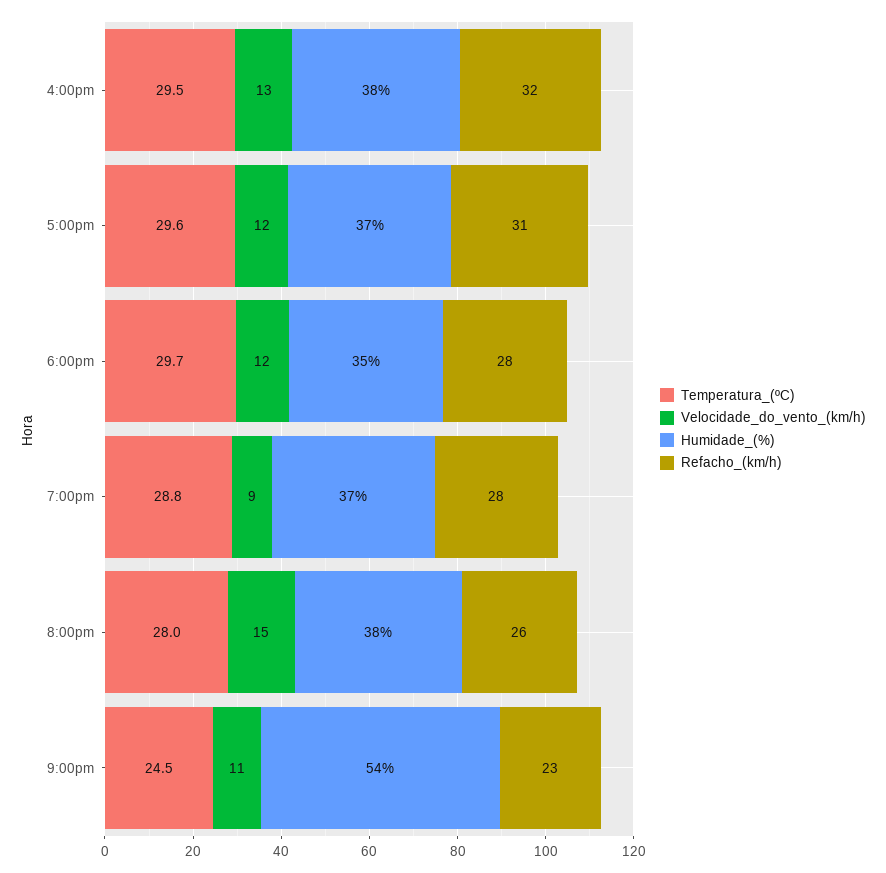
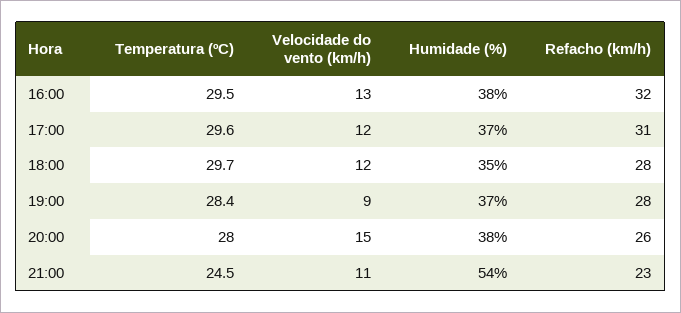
  {
    "Temperatura_(ºC)": {
      "4:00pm": 29.5,
      "5:00pm": 29.6,
      "6:00pm": 29.7,
-     "7:00pm": 28.8,
+     "7:00pm": 28.4,
      "8:00pm": 28,
      "9:00pm": 24.5
    },
    "Velocidade_do_vento_(km/h)": {
      "4:00pm": 13,
      "5:00pm": 12,
      "6:00pm": 12,
      "7:00pm": 9,
      "8:00pm": 15,
      "9:00pm": 11
    },
    "Humidade_(%)": {
      "4:00pm": 38,
      "5:00pm": 37,
      "6:00pm": 35,
      "7:00pm": 37,
      "8:00pm": 38,
      "9:00pm": 54
    },
    "Refacho_(km/h)": {
      "4:00pm": 32,
      "5:00pm": 31,
      "6:00pm": 28,
      "7:00pm": 28,
      "8:00pm": 26,
      "9:00pm": 23
    }
  }

